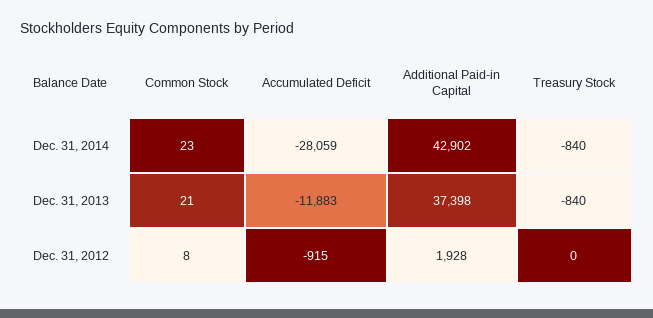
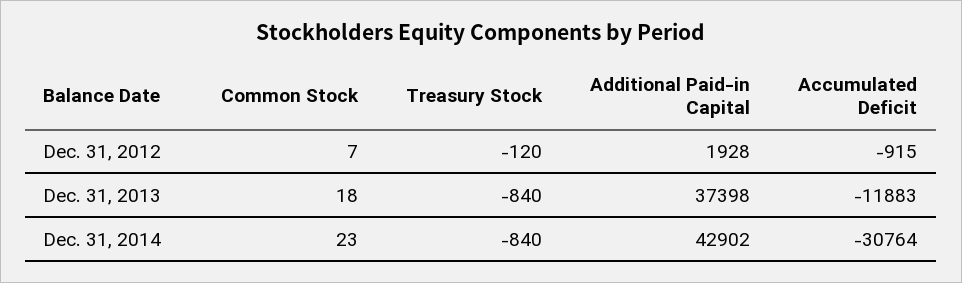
  {
    "Common Stock": {
      "Dec. 31, 2014": 23,
-     "Dec. 31, 2013": 21,
+     "Dec. 31, 2013": 18,
-     "Dec. 31, 2012": 8
+     "Dec. 31, 2012": 7
    },
    "Accumulated Deficit": {
-     "Dec. 31, 2014": -28059,
+     "Dec. 31, 2014": -30764,
      "Dec. 31, 2013": -11883,
      "Dec. 31, 2012": -915
    },
    "Additional Paid-in Capital": {
      "Dec. 31, 2014": 42902,
      "Dec. 31, 2013": 37398,
      "Dec. 31, 2012": 1928
    },
    "Treasury Stock": {
      "Dec. 31, 2014": -840,
      "Dec. 31, 2013": -840,
-     "Dec. 31, 2012": 0
+     "Dec. 31, 2012": -120
    }
  }

